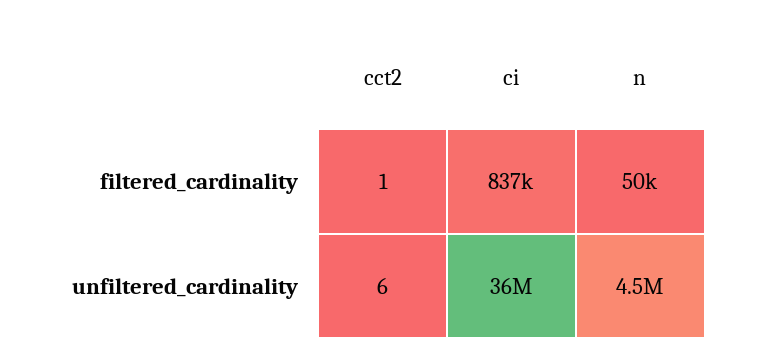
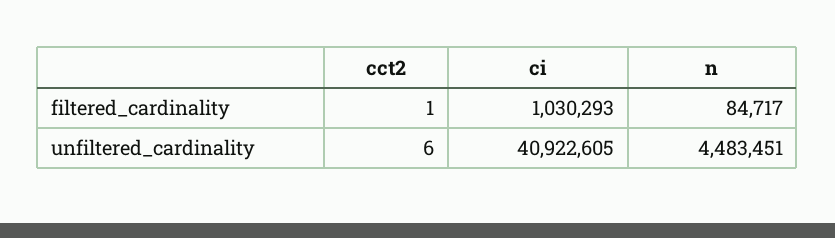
  {
    "cct2": {
      "filtered_cardinality": 1,
      "unfiltered_cardinality": 6
    },
    "ci": {
-     "filtered_cardinality": 837000,
+     "filtered_cardinality": 1030293,
-     "unfiltered_cardinality": 36000000
+     "unfiltered_cardinality": 40922605
    },
    "n": {
-     "filtered_cardinality": 50000,
+     "filtered_cardinality": 84717,
      "unfiltered_cardinality": 4483451
    }
  }

